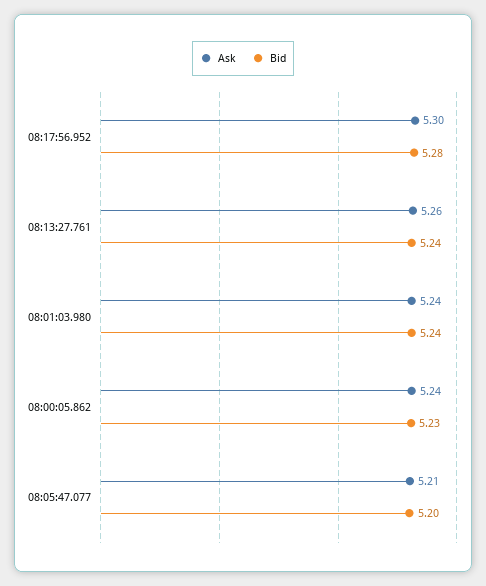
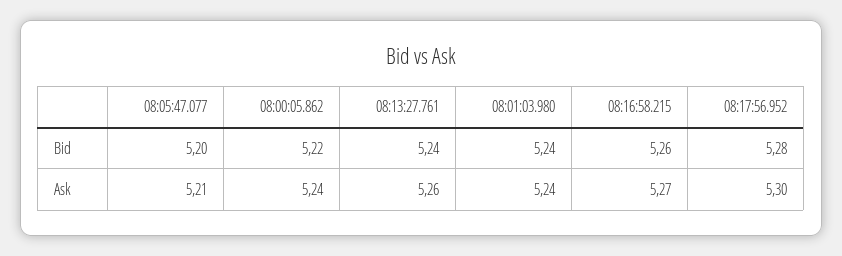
  {
    "Ask": {
      "08:17:56.952": 5.3,
      "08:13:27.761": 5.26,
      "08:01:03.980": 5.24,
      "08:00:05.862": 5.24,
-     "08:05:47.077": 5.21
+     "08:05:47.077": 5.21,
+     "08:16:58.215": 5.27
    },
    "Bid": {
      "08:17:56.952": 5.28,
      "08:13:27.761": 5.24,
      "08:01:03.980": 5.24,
-     "08:00:05.862": 5.23,
+     "08:00:05.862": 5.22,
-     "08:05:47.077": 5.2
+     "08:05:47.077": 5.2,
+     "08:16:58.215": 5.26
    }
  }

